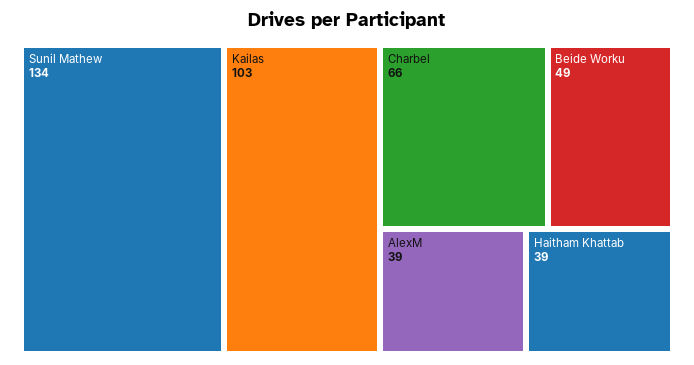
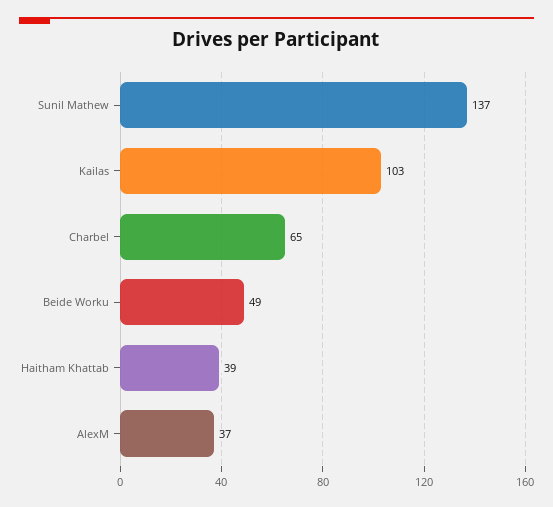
  {
-   "Sunil Mathew": 134,
+   "Sunil Mathew": 137,
    "Kailas": 103,
-   "Charbel": 66,
+   "Charbel": 65,
    "Beide Worku": 49,
-   "AlexM": 39,
+   "AlexM": 37,
    "Haitham Khattab": 39
  }

